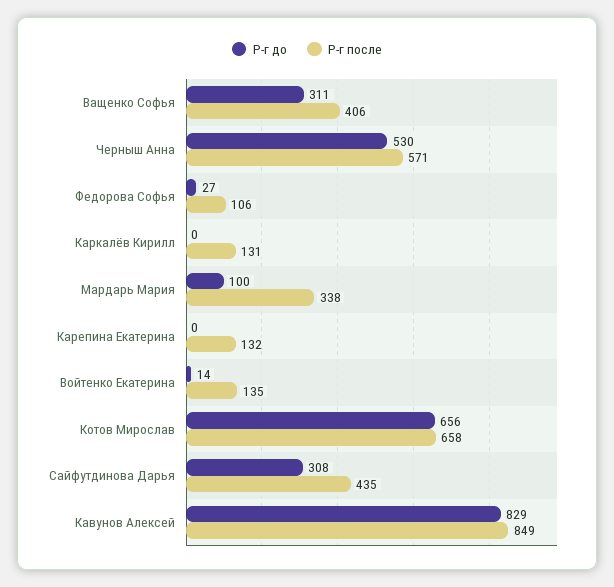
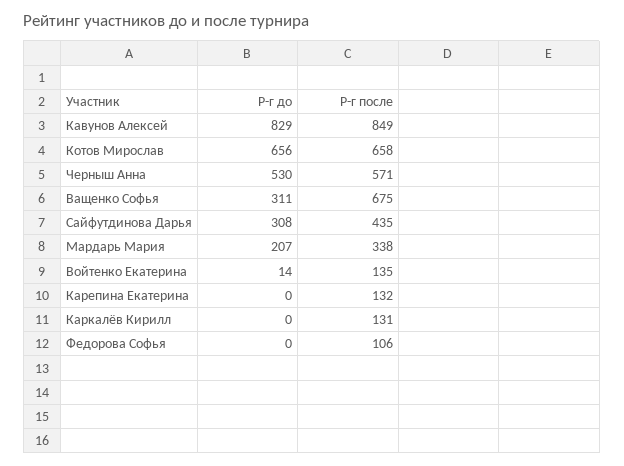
  {
    "Р-г до": {
      "Ващенко Софья": 311,
      "Черныш Анна": 530,
-     "Федорова Софья": 27,
+     "Федорова Софья": 0,
      "Каркалёв Кирилл": 0,
-     "Мардарь Мария": 100,
+     "Мардарь Мария": 207,
      "Карепина Екатерина": 0,
      "Войтенко Екатерина": 14,
      "Котов Мирослав": 656,
      "Сайфутдинова Дарья": 308,
      "Кавунов Алексей": 829
    },
    "Р-г после": {
-     "Ващенко Софья": 406,
+     "Ващенко Софья": 675,
      "Черныш Анна": 571,
      "Федорова Софья": 106,
      "Каркалёв Кирилл": 131,
      "Мардарь Мария": 338,
      "Карепина Екатерина": 132,
      "Войтенко Екатерина": 135,
      "Котов Мирослав": 658,
      "Сайфутдинова Дарья": 435,
      "Кавунов Алексей": 849
    }
  }

